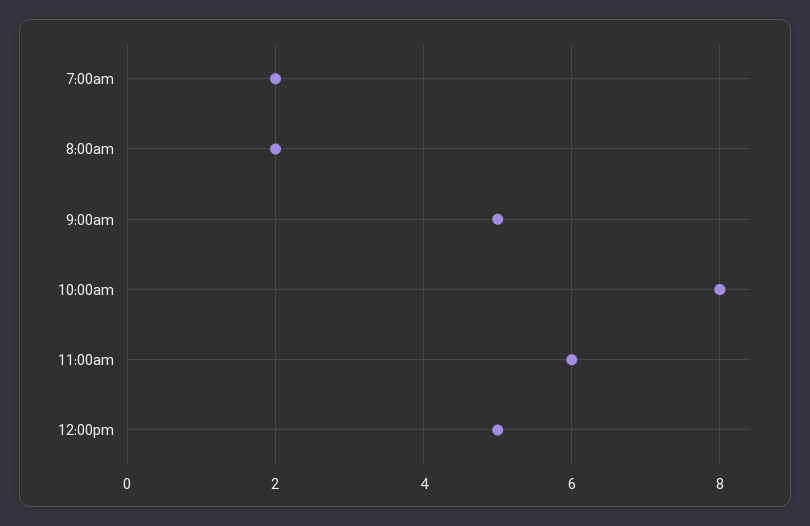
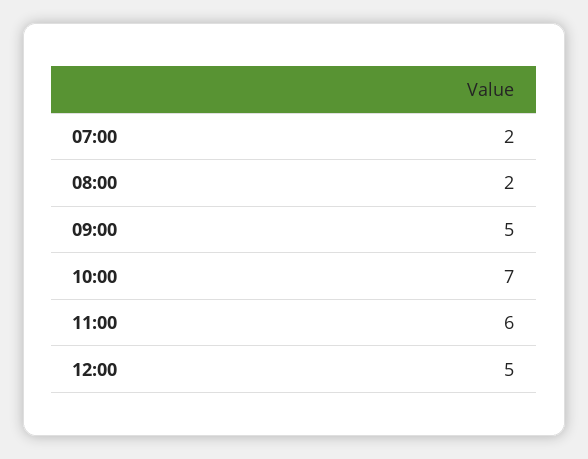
  {
    "7:00am": 2,
    "8:00am": 2,
    "9:00am": 5,
-   "10:00am": 8,
+   "10:00am": 7,
    "11:00am": 6,
    "12:00pm": 5
  }

